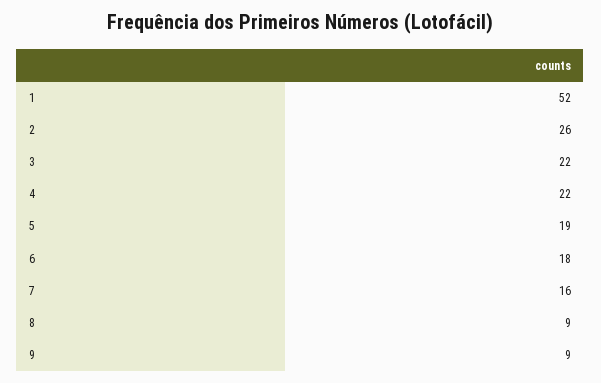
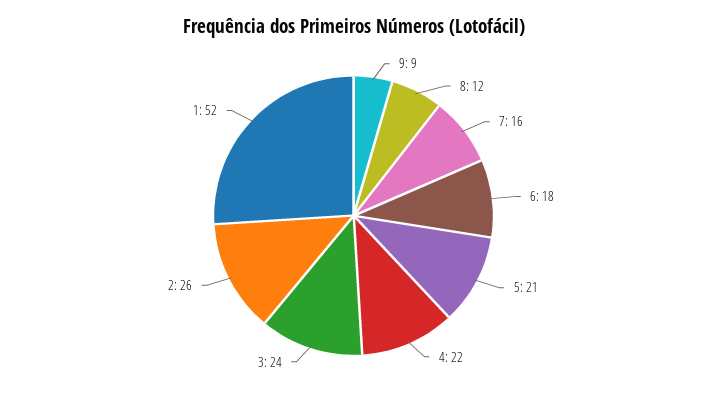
  {
    "1": 52,
    "2": 26,
-   "3": 22,
+   "3": 24,
    "4": 22,
-   "5": 19,
+   "5": 21,
    "6": 18,
    "7": 16,
-   "8": 9,
+   "8": 12,
    "9": 9
  }

